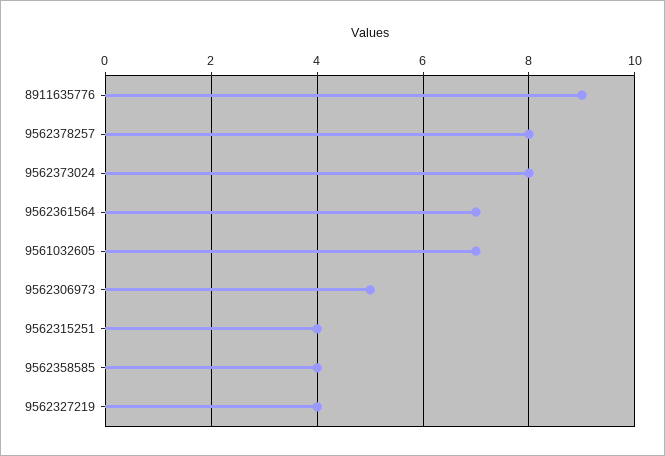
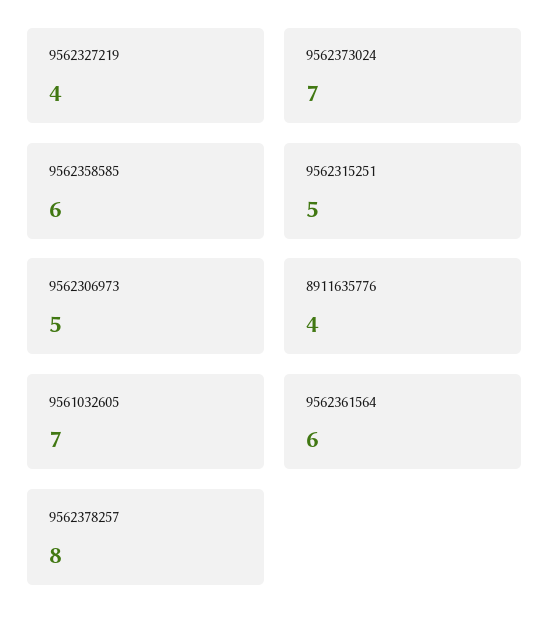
  {
-   "8911635776": 9,
+   "8911635776": 4,
    "9562378257": 8,
-   "9562373024": 8,
+   "9562373024": 7,
-   "9562361564": 7,
+   "9562361564": 6,
    "9561032605": 7,
    "9562306973": 5,
-   "9562315251": 4,
+   "9562315251": 5,
-   "9562358585": 4,
+   "9562358585": 6,
    "9562327219": 4
  }

